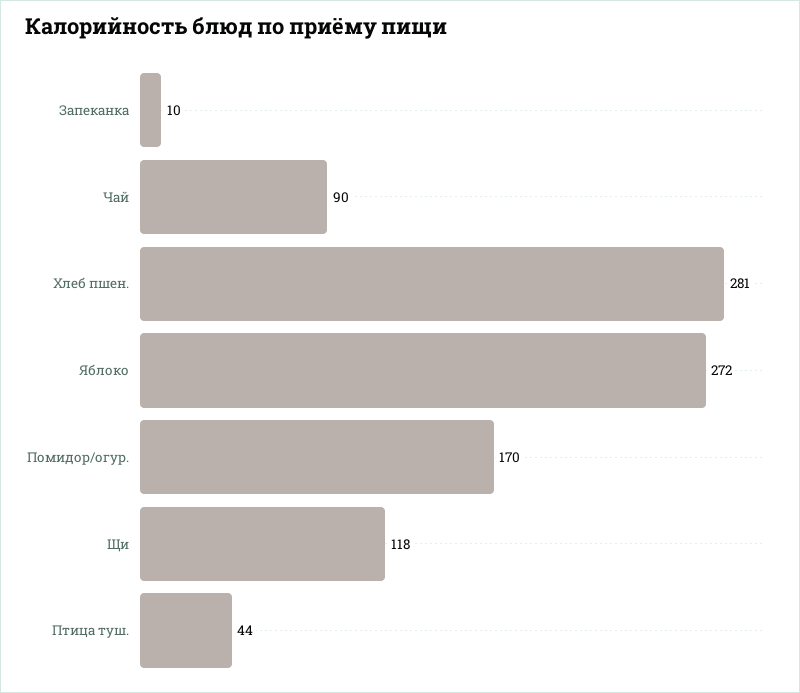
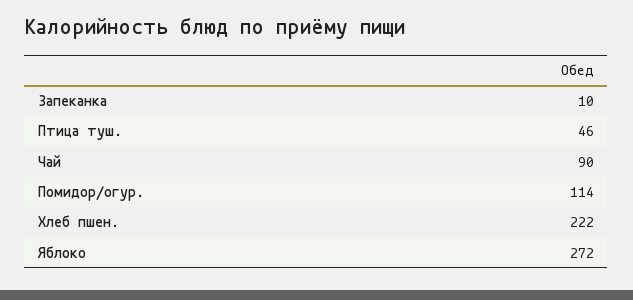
  {
    "Запеканка": 10,
    "Чай": 90,
-   "Хлеб пшен.": 281,
+   "Хлеб пшен.": 222,
    "Яблоко": 272,
-   "Помидор/огур.": 170,
+   "Помидор/огур.": 114,
-   "Щи": 118,
-   "Птица туш.": 44
+   "Птица туш.": 46
  }

